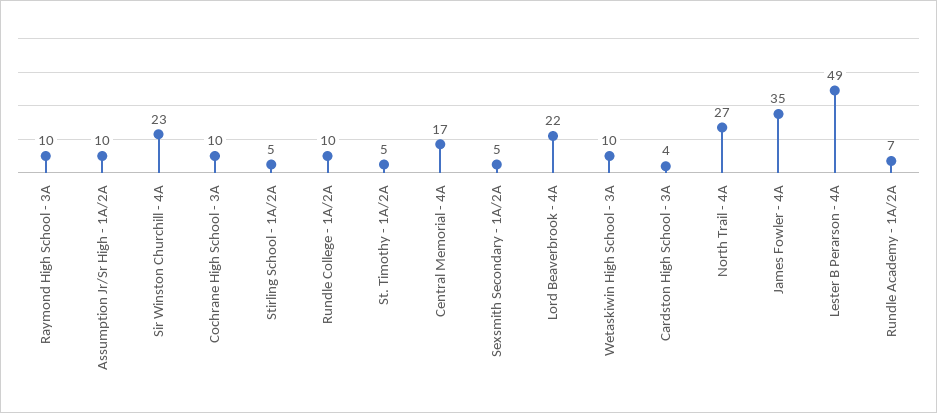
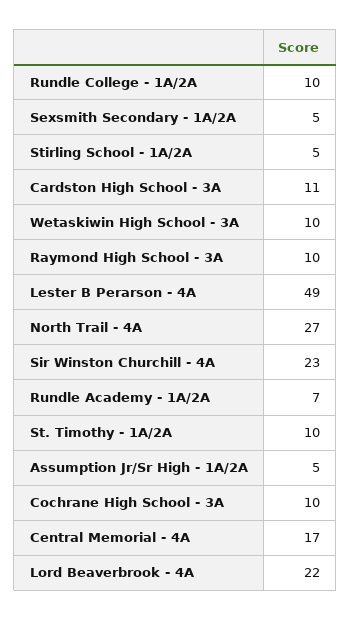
  {
    "Raymond High School - 3A": 10,
-   "Assumption Jr/Sr High - 1A/2A": 10,
+   "Assumption Jr/Sr High - 1A/2A": 5,
    "Sir Winston Churchill - 4A": 23,
    "Cochrane High School - 3A": 10,
    "Stirling School - 1A/2A": 5,
    "Rundle College - 1A/2A": 10,
-   "St. Timothy - 1A/2A": 5,
+   "St. Timothy - 1A/2A": 10,
    "Central Memorial - 4A": 17,
    "Sexsmith Secondary - 1A/2A": 5,
    "Lord Beaverbrook - 4A": 22,
    "Wetaskiwin High School - 3A": 10,
-   "Cardston High School - 3A": 4,
+   "Cardston High School - 3A": 11,
    "North Trail - 4A": 27,
-   "James Fowler - 4A": 35,
    "Lester B Perarson - 4A": 49,
    "Rundle Academy - 1A/2A": 7
  }

